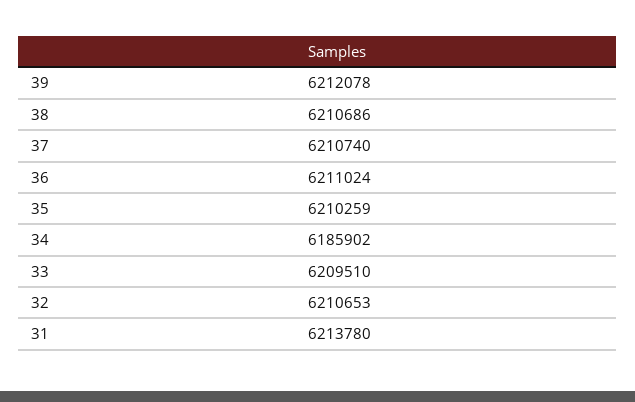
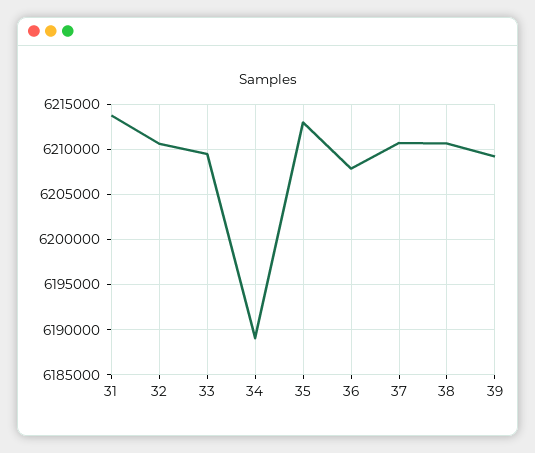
  {
-   "39": 6212078,
+   "39": 6209000,
    "38": 6210686,
    "37": 6210740,
-   "36": 6211024,
+   "36": 6208000,
-   "35": 6210259,
+   "35": 6213000,
-   "34": 6185902,
+   "34": 6189000,
    "33": 6209510,
    "32": 6210653,
    "31": 6213780
  }

